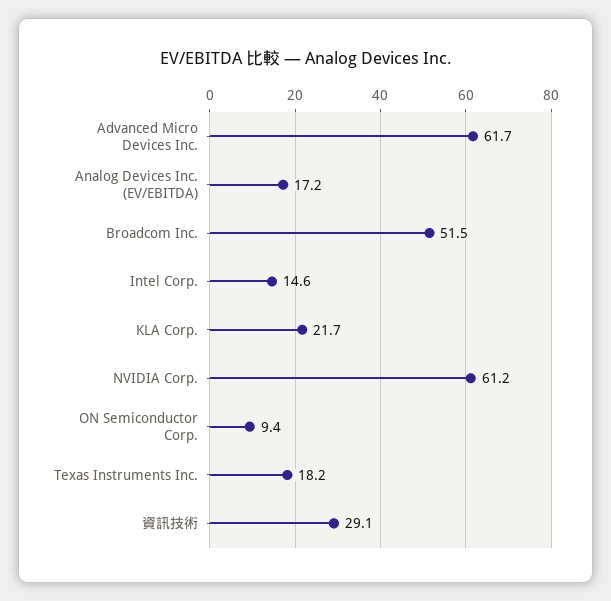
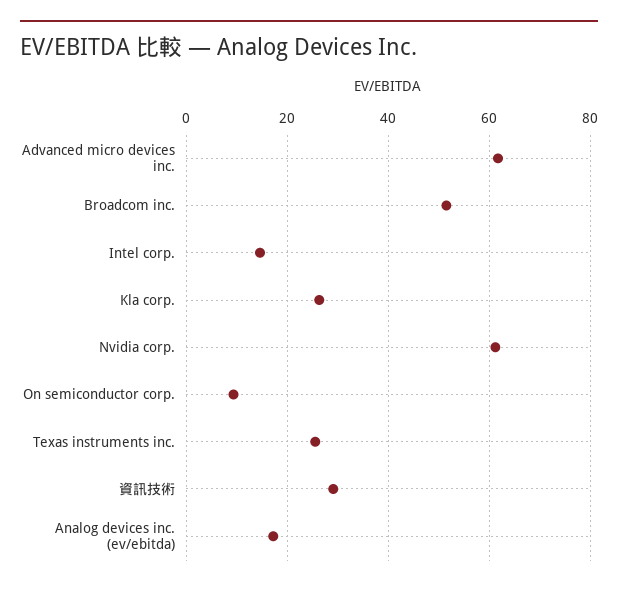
  {
    "Advanced Micro Devices Inc.": 61.7,
    "Analog Devices Inc. (EV/EBITDA)": 17.2,
    "Broadcom Inc.": 51.5,
    "Intel Corp.": 14.6,
-   "KLA Corp.": 21.7,
+   "KLA Corp.": 26,
    "NVIDIA Corp.": 61.2,
    "ON Semiconductor Corp.": 9.4,
-   "Texas Instruments Inc.": 18.2,
+   "Texas Instruments Inc.": 26,
    "資訊技術": 29.1
  }

